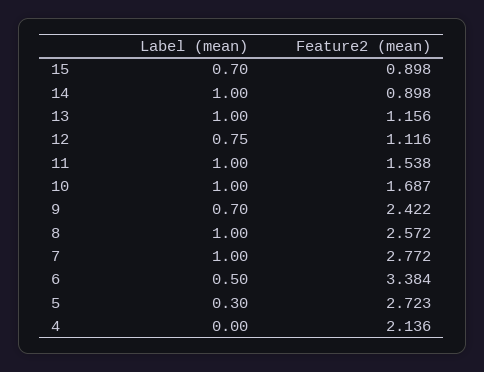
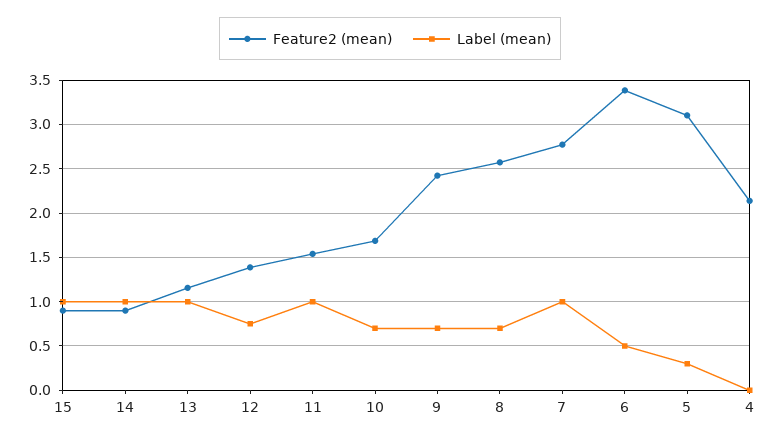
  {
    "Label (mean)": {
-     "15": 0.7,
+     "15": 1,
      "14": 1,
      "13": 1,
      "12": 0.75,
      "11": 1,
-     "10": 1,
+     "10": 0.7,
      "9": 0.7,
-     "8": 1,
+     "8": 0.7,
      "7": 1,
      "6": 0.5,
      "5": 0.3,
      "4": 0
    },
    "Feature2 (mean)": {
      "15": 0.898,
      "14": 0.898,
      "13": 1.156,
-     "12": 1.116,
+     "12": 1.4,
      "11": 1.538,
      "10": 1.687,
      "9": 2.422,
      "8": 2.572,
      "7": 2.772,
      "6": 3.384,
-     "5": 2.723,
+     "5": 3.1,
      "4": 2.136
    }
  }

